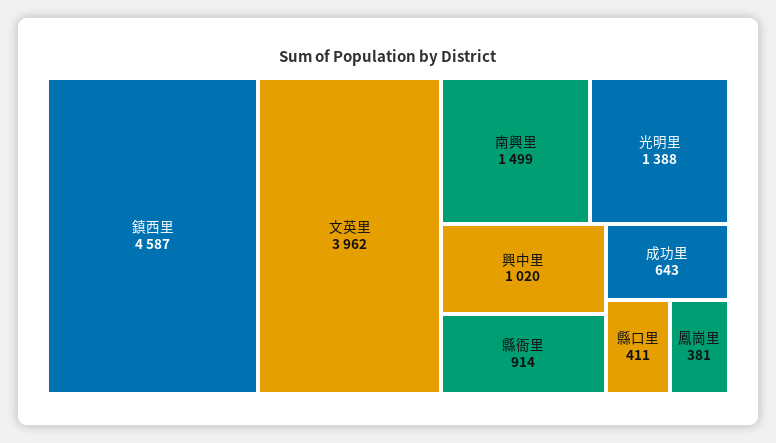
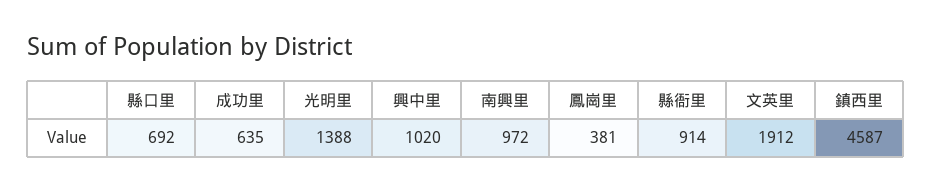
  {
    "鎮西里": 4587,
-   "文英里": 3962,
+   "文英里": 1912,
-   "南興里": 1499,
+   "南興里": 972,
    "光明里": 1388,
    "興中里": 1020,
    "縣衙里": 914,
-   "成功里": 643,
+   "成功里": 635,
-   "縣口里": 411,
+   "縣口里": 692,
    "鳳崗里": 381
  }

